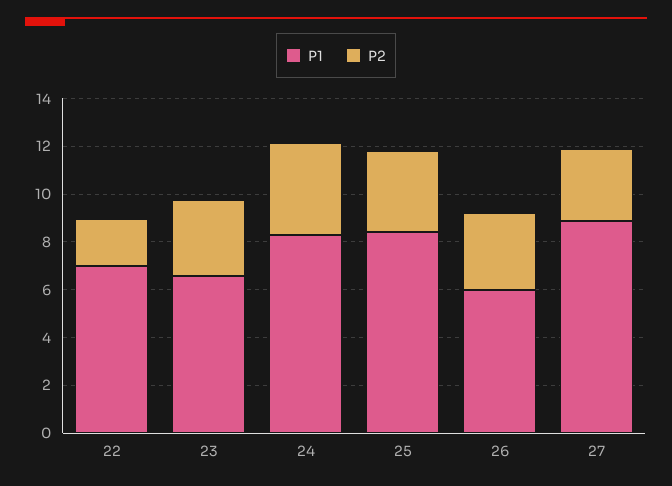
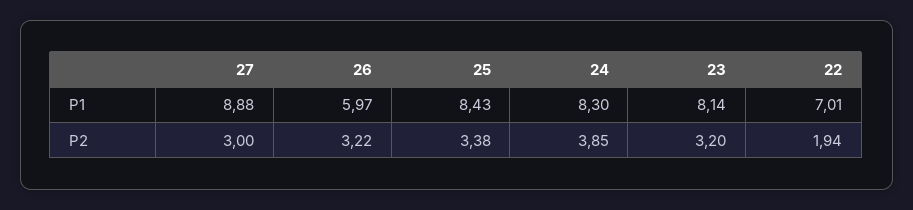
  {
    "P1": {
      "22": 7.01,
-     "23": 6.5,
+     "23": 8.14,
      "24": 8.3,
      "25": 8.43,
      "26": 5.97,
      "27": 8.88
    },
    "P2": {
      "22": 1.94,
      "23": 3.2,
      "24": 3.85,
      "25": 3.38,
      "26": 3.22,
      "27": 3
    }
  }

